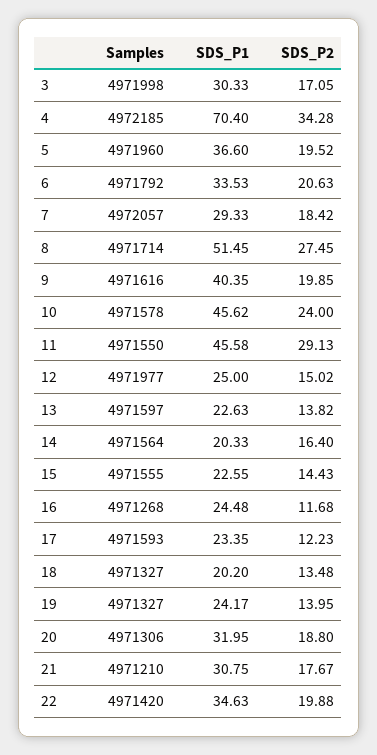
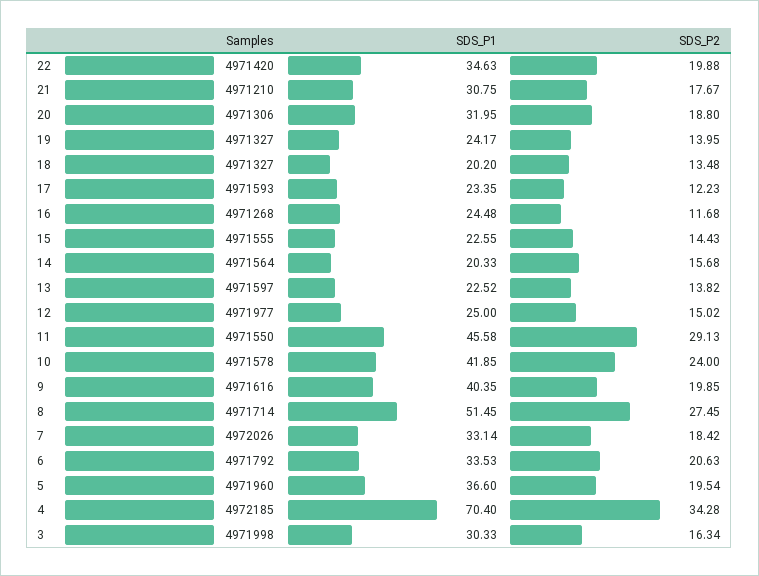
  {
    "Samples": {
      "3": 4971998,
      "4": 4972185,
      "5": 4971960,
      "6": 4971792,
-     "7": 4972057,
+     "7": 4972026,
      "8": 4971714,
      "9": 4971616,
      "10": 4971578,
      "11": 4971550,
      "12": 4971977,
      "13": 4971597,
      "14": 4971564,
      "15": 4971555,
      "16": 4971268,
      "17": 4971593,
      "18": 4971327,
      "19": 4971327,
      "20": 4971306,
      "21": 4971210,
      "22": 4971420
    },
    "SDS_P1": {
      "3": 30.33,
      "4": 70.4,
      "5": 36.6,
      "6": 33.53,
-     "7": 29.33,
+     "7": 33.14,
      "8": 51.45,
      "9": 40.35,
-     "10": 45.62,
+     "10": 41.85,
      "11": 45.58,
      "12": 25,
-     "13": 22.63,
+     "13": 22.52,
      "14": 20.33,
      "15": 22.55,
      "16": 24.48,
      "17": 23.35,
      "18": 20.2,
      "19": 24.17,
      "20": 31.95,
      "21": 30.75,
      "22": 34.63
    },
    "SDS_P2": {
-     "3": 17.05,
+     "3": 16.34,
      "4": 34.28,
-     "5": 19.52,
+     "5": 19.54,
      "6": 20.63,
      "7": 18.42,
      "8": 27.45,
      "9": 19.85,
      "10": 24,
      "11": 29.13,
      "12": 15.02,
      "13": 13.82,
-     "14": 16.4,
+     "14": 15.68,
      "15": 14.43,
      "16": 11.68,
      "17": 12.23,
      "18": 13.48,
      "19": 13.95,
      "20": 18.8,
      "21": 17.67,
      "22": 19.88
    }
  }

